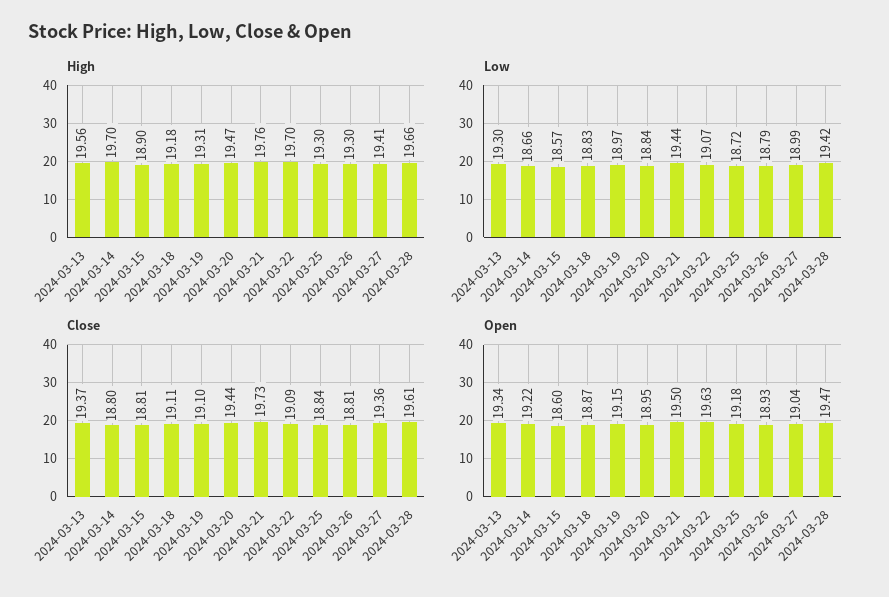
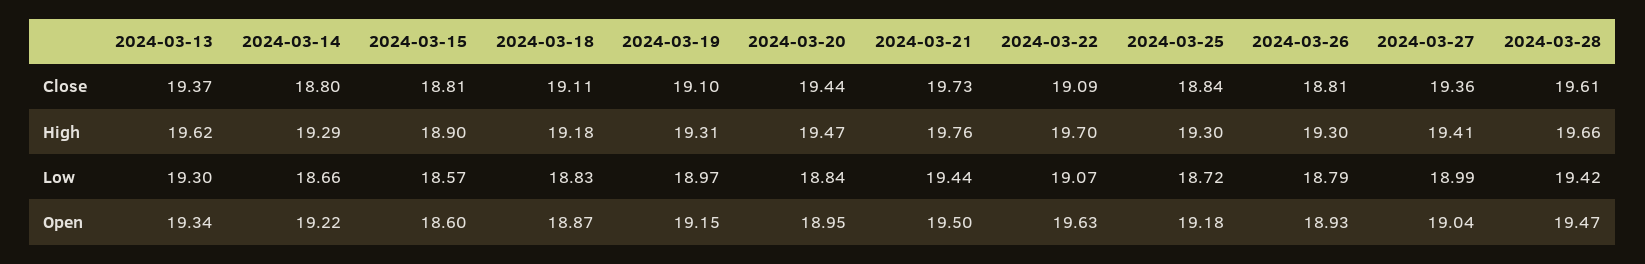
  {
    "High": {
-     "2024-03-13": 19.56,
+     "2024-03-13": 19.62,
-     "2024-03-14": 19.7,
+     "2024-03-14": 19.29,
      "2024-03-15": 18.9,
      "2024-03-18": 19.18,
      "2024-03-19": 19.31,
      "2024-03-20": 19.47,
      "2024-03-21": 19.76,
      "2024-03-22": 19.7,
      "2024-03-25": 19.3,
      "2024-03-26": 19.3,
      "2024-03-27": 19.41,
      "2024-03-28": 19.66
    },
    "Low": {
      "2024-03-13": 19.3,
      "2024-03-14": 18.66,
      "2024-03-15": 18.57,
      "2024-03-18": 18.83,
      "2024-03-19": 18.97,
      "2024-03-20": 18.84,
      "2024-03-21": 19.44,
      "2024-03-22": 19.07,
      "2024-03-25": 18.72,
      "2024-03-26": 18.79,
      "2024-03-27": 18.99,
      "2024-03-28": 19.42
    },
    "Close": {
      "2024-03-13": 19.37,
      "2024-03-14": 18.8,
      "2024-03-15": 18.81,
      "2024-03-18": 19.11,
      "2024-03-19": 19.1,
      "2024-03-20": 19.44,
      "2024-03-21": 19.73,
      "2024-03-22": 19.09,
      "2024-03-25": 18.84,
      "2024-03-26": 18.81,
      "2024-03-27": 19.36,
      "2024-03-28": 19.61
    },
    "Open": {
      "2024-03-13": 19.34,
      "2024-03-14": 19.22,
      "2024-03-15": 18.6,
      "2024-03-18": 18.87,
      "2024-03-19": 19.15,
      "2024-03-20": 18.95,
      "2024-03-21": 19.5,
      "2024-03-22": 19.63,
      "2024-03-25": 19.18,
      "2024-03-26": 18.93,
      "2024-03-27": 19.04,
      "2024-03-28": 19.47
    }
  }

